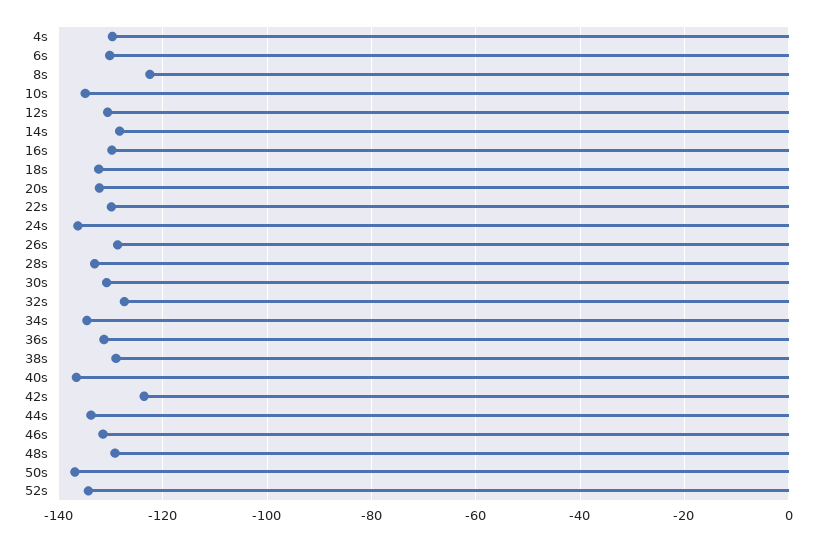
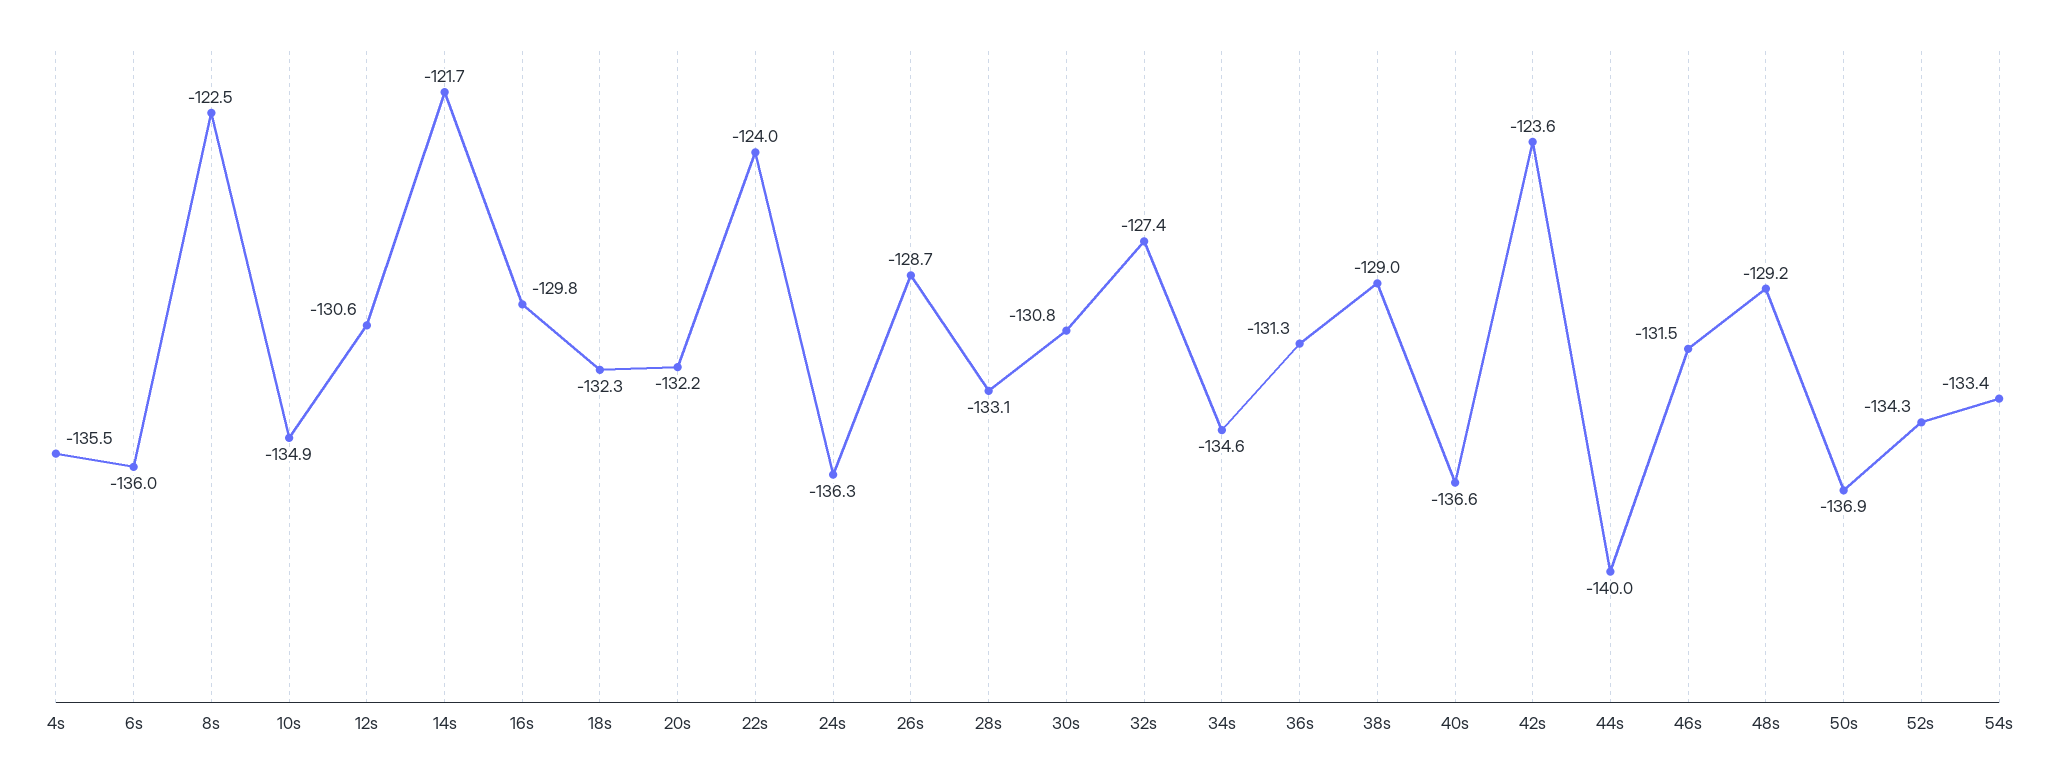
  {
-   "4s": -130,
+   "4s": -135.5,
-   "6s": -130,
+   "6s": -136,
    "8s": -122.5,
    "10s": -134.9,
    "12s": -130.6,
-   "14s": -128,
+   "14s": -121.7,
    "16s": -129.8,
    "18s": -132.3,
    "20s": -132.2,
-   "22s": -130,
+   "22s": -124,
    "24s": -136.3,
    "26s": -128.7,
    "28s": -133.1,
    "30s": -130.8,
    "32s": -127.4,
    "34s": -134.6,
    "36s": -131.3,
    "38s": -129,
    "40s": -136.6,
    "42s": -123.6,
-   "44s": -134,
+   "44s": -140,
    "46s": -131.5,
    "48s": -129.2,
    "50s": -136.9,
-   "52s": -134.3
+   "52s": -134.3,
+   "54s": -133.4
  }

